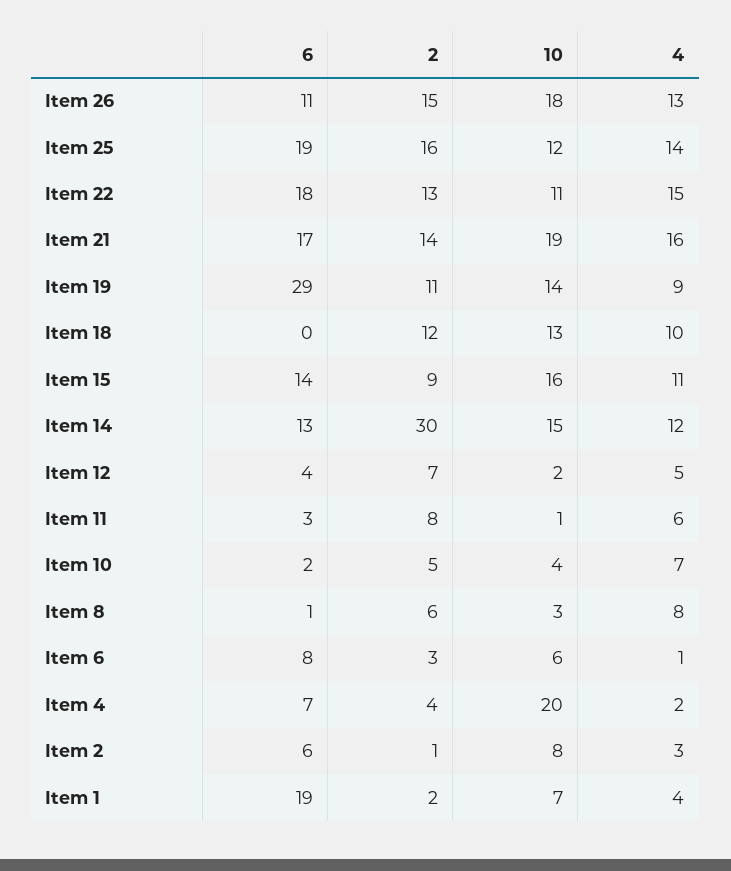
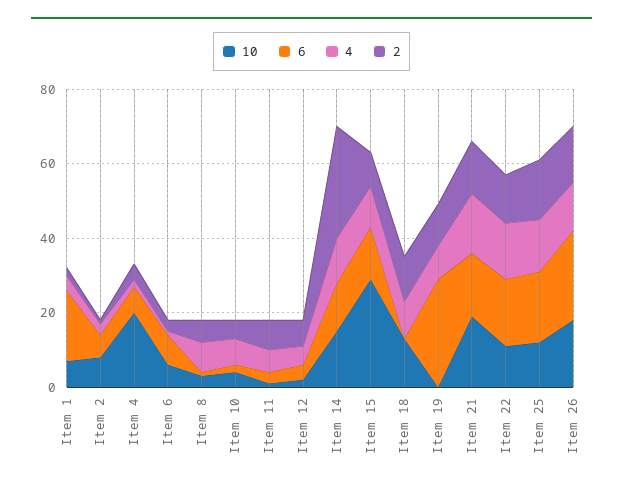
  {
    "6": {
-     "Item 26": 11,
+     "Item 26": 25,
      "Item 25": 19,
      "Item 22": 18,
      "Item 21": 17,
      "Item 19": 29,
      "Item 18": 0,
      "Item 15": 14,
      "Item 14": 13,
      "Item 12": 4,
      "Item 11": 3,
      "Item 10": 2,
      "Item 8": 1,
      "Item 6": 8,
      "Item 4": 7,
      "Item 2": 6,
      "Item 1": 19
    },
    "2": {
      "Item 26": 15,
      "Item 25": 16,
      "Item 22": 13,
      "Item 21": 14,
      "Item 19": 11,
      "Item 18": 12,
      "Item 15": 9,
      "Item 14": 30,
      "Item 12": 7,
      "Item 11": 8,
      "Item 10": 5,
      "Item 8": 6,
      "Item 6": 3,
      "Item 4": 4,
      "Item 2": 1,
      "Item 1": 2
    },
    "10": {
      "Item 26": 18,
      "Item 25": 12,
      "Item 22": 11,
      "Item 21": 19,
-     "Item 19": 14,
+     "Item 19": 0,
      "Item 18": 13,
-     "Item 15": 16,
+     "Item 15": 30,
      "Item 14": 15,
      "Item 12": 2,
      "Item 11": 1,
      "Item 10": 4,
      "Item 8": 3,
      "Item 6": 6,
      "Item 4": 20,
      "Item 2": 8,
      "Item 1": 7
    },
    "4": {
      "Item 26": 13,
      "Item 25": 14,
      "Item 22": 15,
      "Item 21": 16,
      "Item 19": 9,
      "Item 18": 10,
      "Item 15": 11,
      "Item 14": 12,
      "Item 12": 5,
      "Item 11": 6,
      "Item 10": 7,
      "Item 8": 8,
      "Item 6": 1,
      "Item 4": 2,
      "Item 2": 3,
      "Item 1": 4
    }
  }

